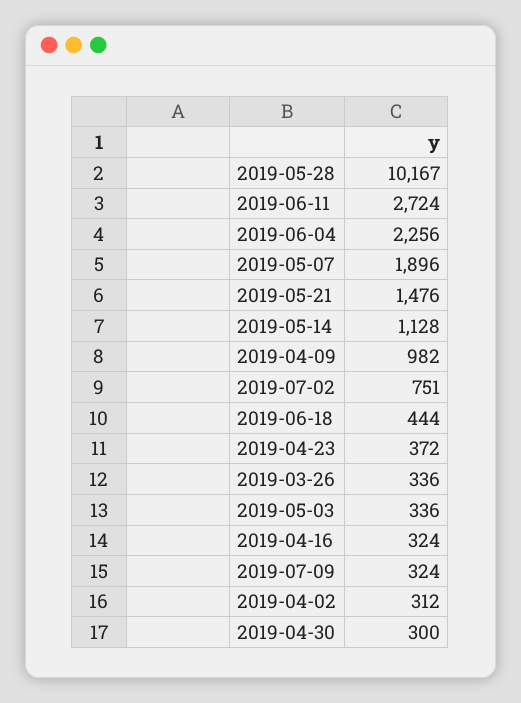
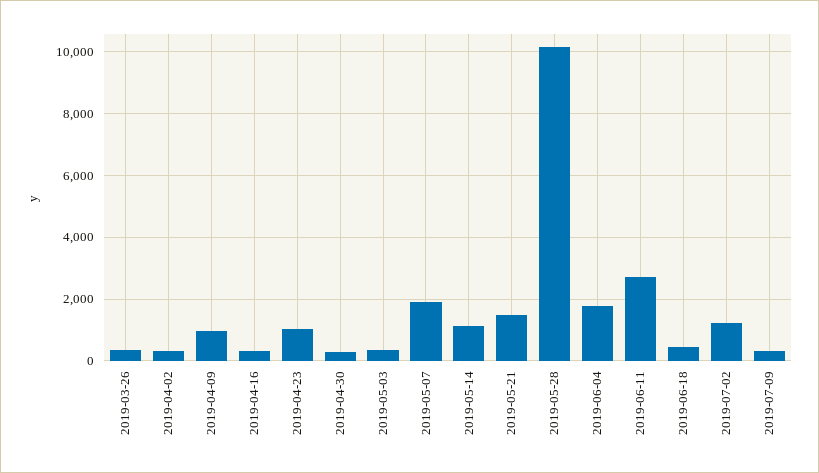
  {
    "2019-05-28": 10167,
    "2019-06-11": 2724,
-   "2019-06-04": 2256,
+   "2019-06-04": 1800,
    "2019-05-07": 1896,
    "2019-05-21": 1476,
    "2019-05-14": 1128,
    "2019-04-09": 982,
-   "2019-07-02": 751,
+   "2019-07-02": 1200,
    "2019-06-18": 444,
-   "2019-04-23": 372,
+   "2019-04-23": 1000,
    "2019-03-26": 336,
    "2019-05-03": 336,
    "2019-04-16": 324,
    "2019-07-09": 324,
    "2019-04-02": 312,
    "2019-04-30": 300
  }

